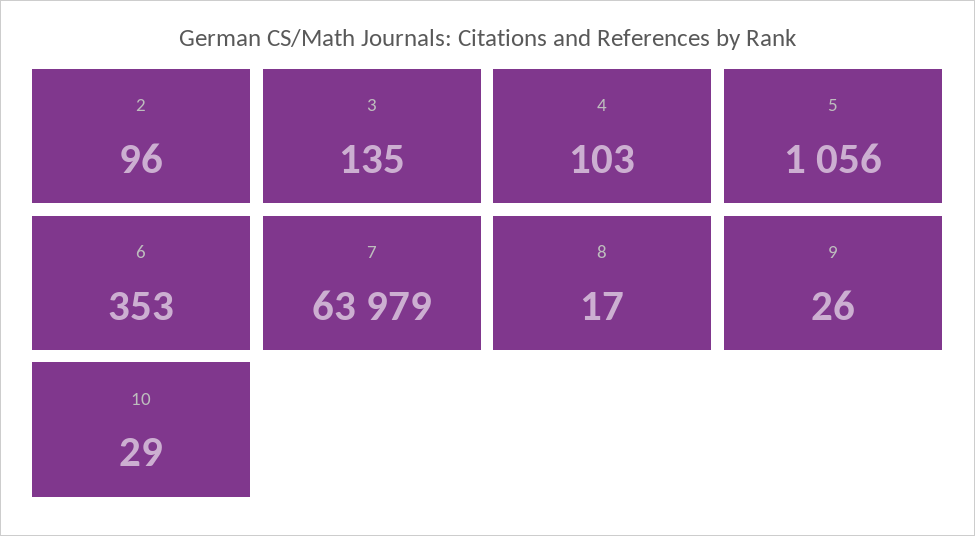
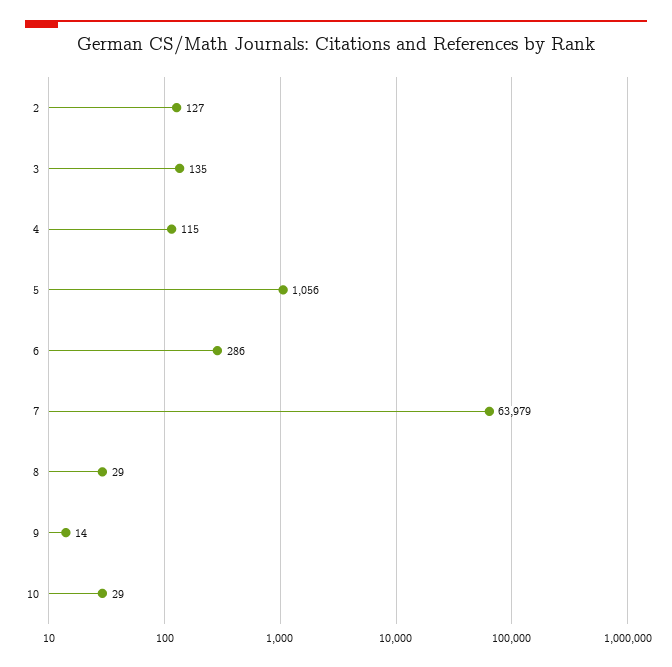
  {
-   "2": 96,
+   "2": 127,
    "3": 135,
-   "4": 103,
+   "4": 115,
    "5": 1056,
-   "6": 353,
+   "6": 286,
    "7": 63979,
-   "8": 17,
+   "8": 29,
-   "9": 26,
+   "9": 14,
    "10": 29
  }

